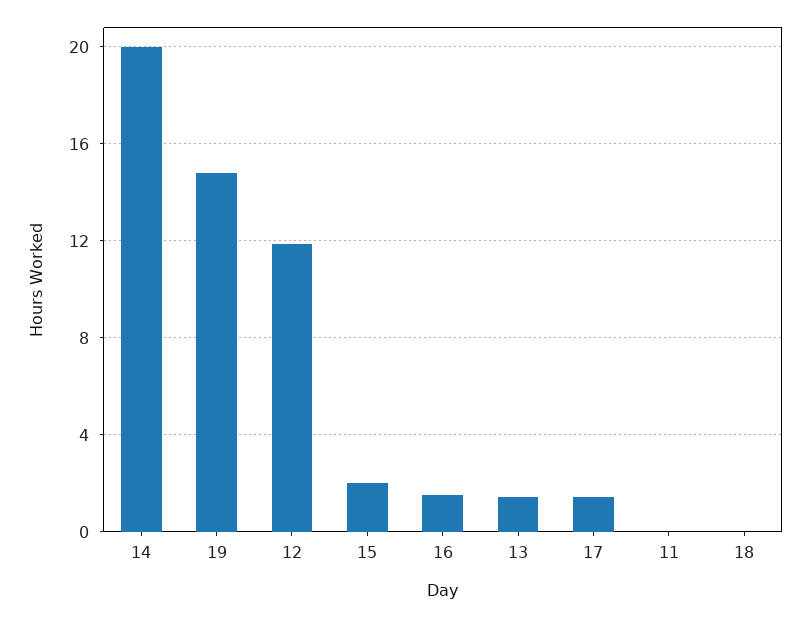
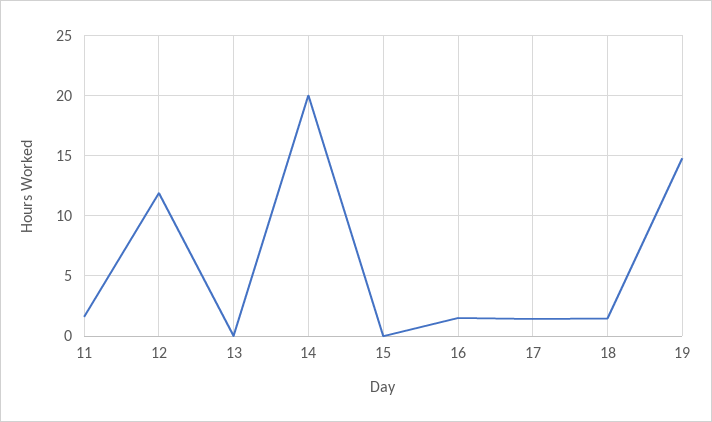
  {
    "14": 20,
    "19": 15,
    "12": 12,
-   "15": 2,
+   "15": 0,
    "16": 1.5,
-   "13": 1.5,
+   "13": 0,
    "17": 1.5,
-   "11": 0,
+   "11": 1.5,
-   "18": 0
+   "18": 1.5
  }

